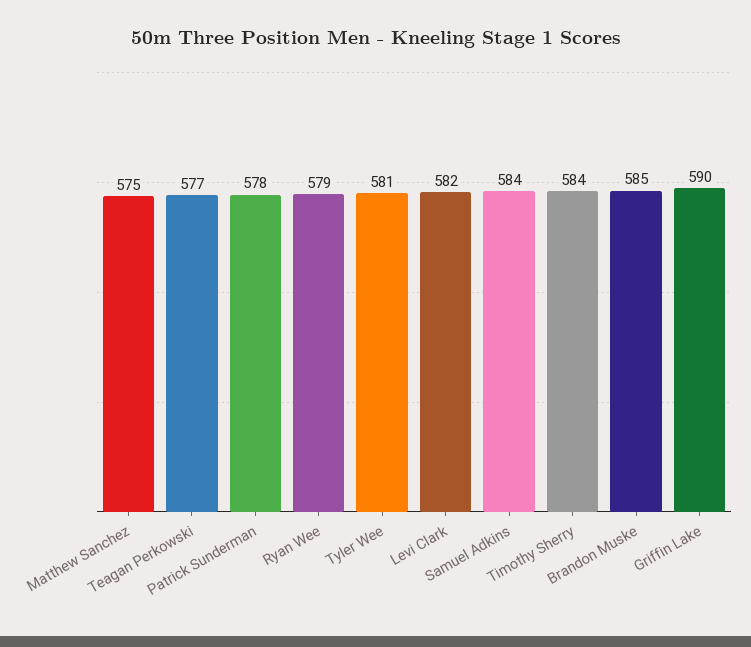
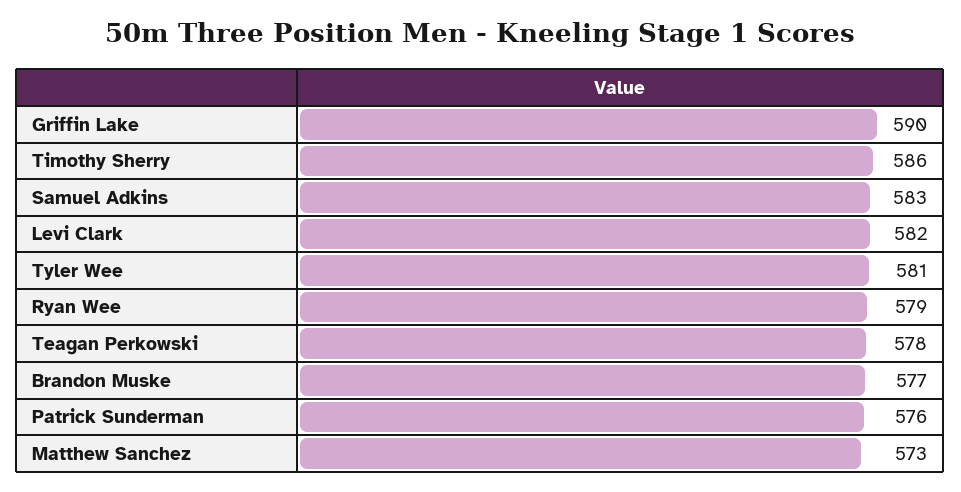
  {
-   "Matthew Sanchez": 575,
+   "Matthew Sanchez": 573,
-   "Teagan Perkowski": 577,
+   "Teagan Perkowski": 578,
-   "Patrick Sunderman": 578,
+   "Patrick Sunderman": 576,
    "Ryan Wee": 579,
    "Tyler Wee": 581,
    "Levi Clark": 582,
-   "Samuel Adkins": 584,
+   "Samuel Adkins": 583,
-   "Timothy Sherry": 584,
+   "Timothy Sherry": 586,
-   "Brandon Muske": 585,
+   "Brandon Muske": 577,
    "Griffin Lake": 590
  }

